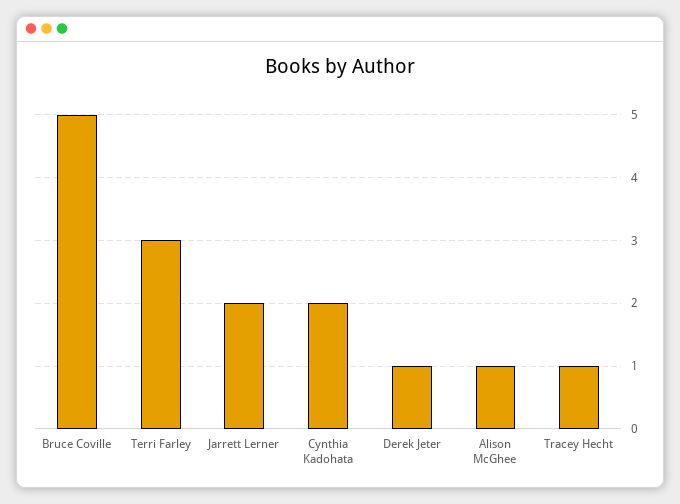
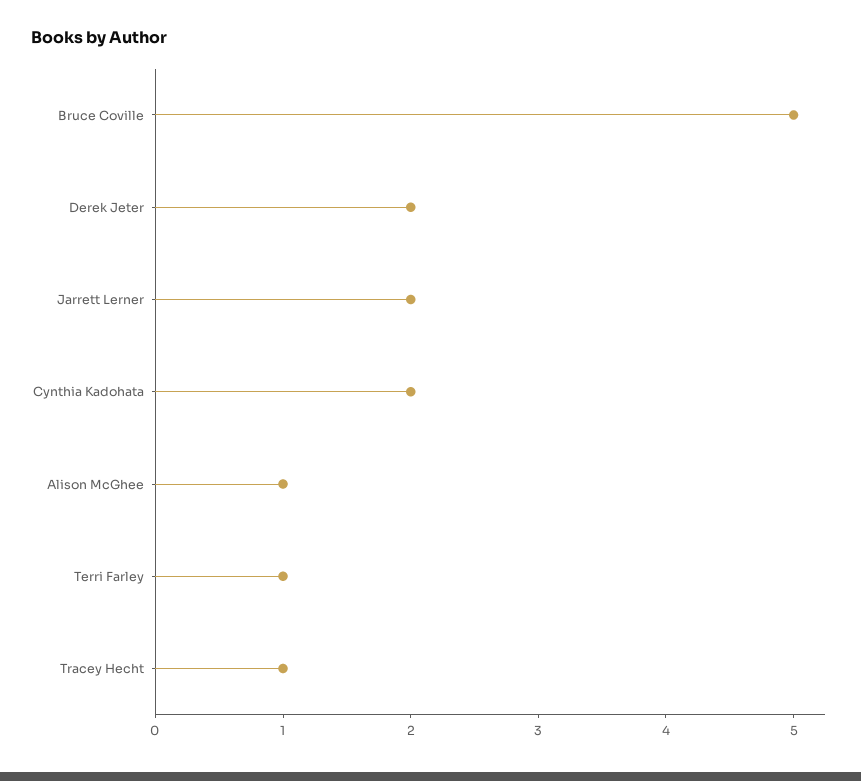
  {
    "Bruce Coville": 5,
-   "Terri Farley": 3,
+   "Terri Farley": 1,
    "Jarrett Lerner": 2,
    "Cynthia Kadohata": 2,
-   "Derek Jeter": 1,
+   "Derek Jeter": 2,
    "Alison McGhee": 1,
    "Tracey Hecht": 1
  }

